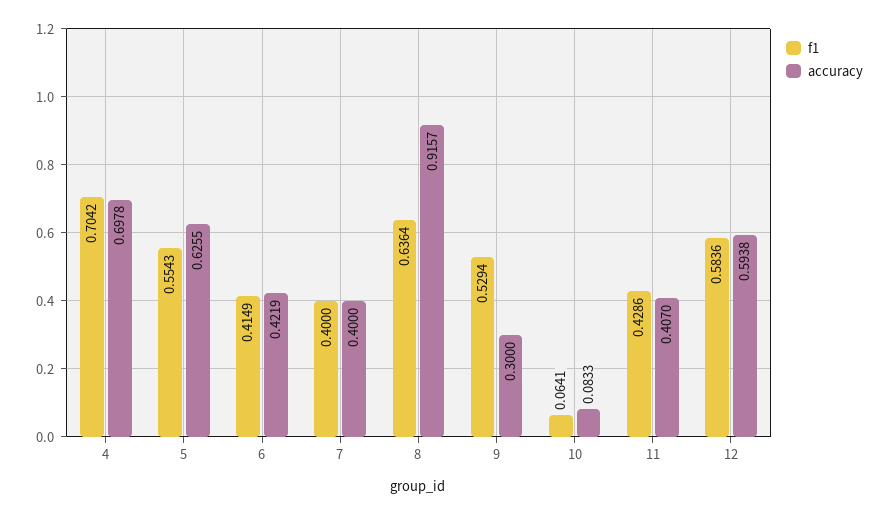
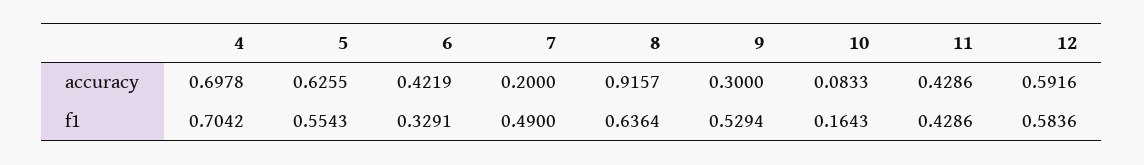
  {
    "f1": {
      "4": 0.7042,
      "5": 0.5543,
-     "6": 0.4149,
+     "6": 0.3291,
-     "7": 0.4,
+     "7": 0.49,
      "8": 0.6364,
      "9": 0.5294,
-     "10": 0.0641,
+     "10": 0.1643,
      "11": 0.4286,
      "12": 0.5836
    },
    "accuracy": {
      "4": 0.6978,
      "5": 0.6255,
      "6": 0.4219,
-     "7": 0.4,
+     "7": 0.2,
      "8": 0.9157,
      "9": 0.3,
      "10": 0.0833,
-     "11": 0.407,
+     "11": 0.4286,
-     "12": 0.5938
+     "12": 0.5916
    }
  }

